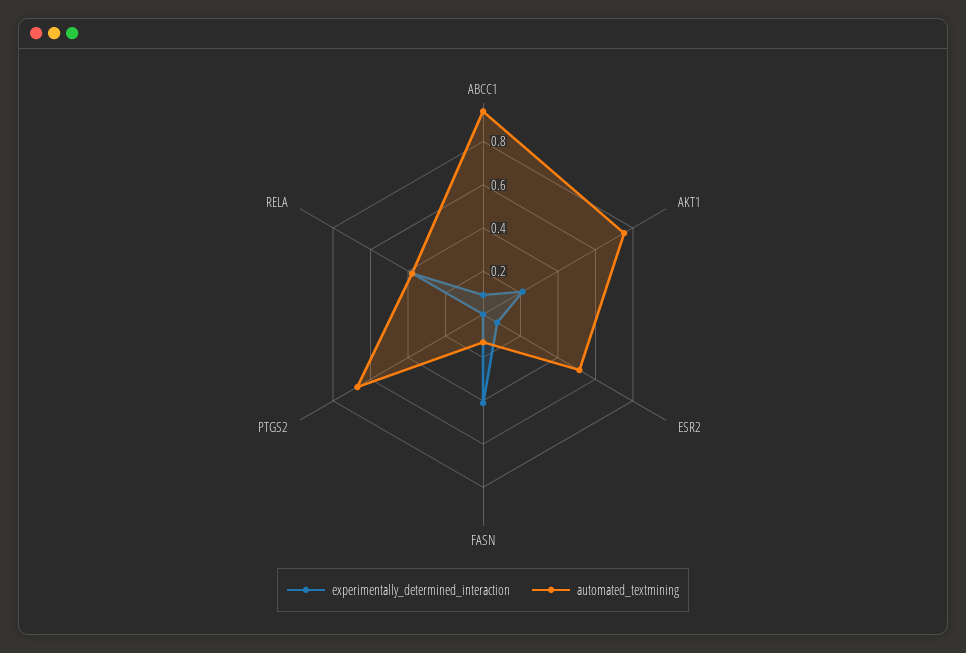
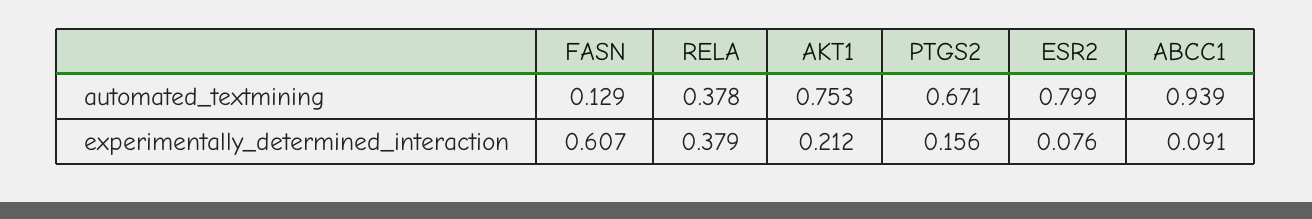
  {
    "experimentally_determined_interaction": {
      "ABCC1": 0.091,
      "AKT1": 0.212,
      "ESR2": 0.076,
-     "FASN": 0.4,
+     "FASN": 0.607,
-     "PTGS2": 0,
+     "PTGS2": 0.156,
      "RELA": 0.379
    },
    "automated_textmining": {
      "ABCC1": 0.939,
      "AKT1": 0.753,
-     "ESR2": 0.5,
+     "ESR2": 0.799,
      "FASN": 0.129,
      "PTGS2": 0.671,
      "RELA": 0.378
    }
  }

